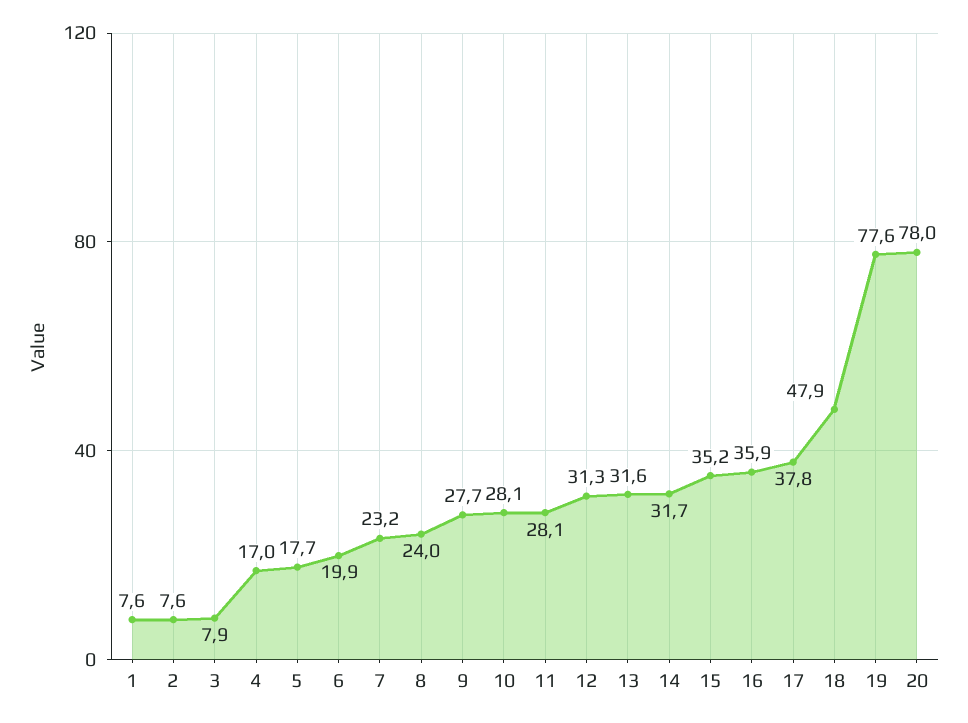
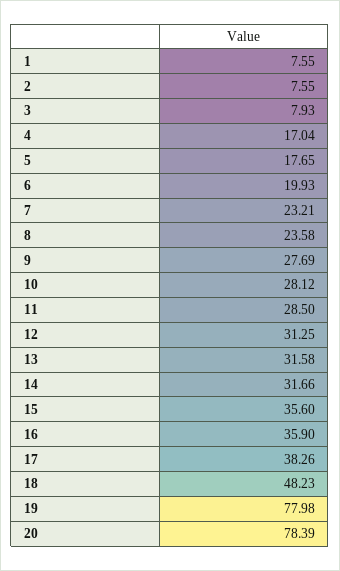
  {
    "1": 7.55,
    "2": 7.55,
    "3": 7.93,
    "4": 17.04,
    "5": 17.65,
    "6": 19.93,
    "7": 23.21,
-   "8": 24,
+   "8": 23.58,
    "9": 27.69,
    "10": 28.12,
-   "11": 28.1,
+   "11": 28.5,
    "12": 31.25,
    "13": 31.58,
    "14": 31.66,
-   "15": 35.2,
+   "15": 35.6,
    "16": 35.9,
-   "17": 37.8,
+   "17": 38.26,
-   "18": 47.9,
+   "18": 48.23,
-   "19": 77.6,
+   "19": 77.98,
-   "20": 78
+   "20": 78.39
  }

